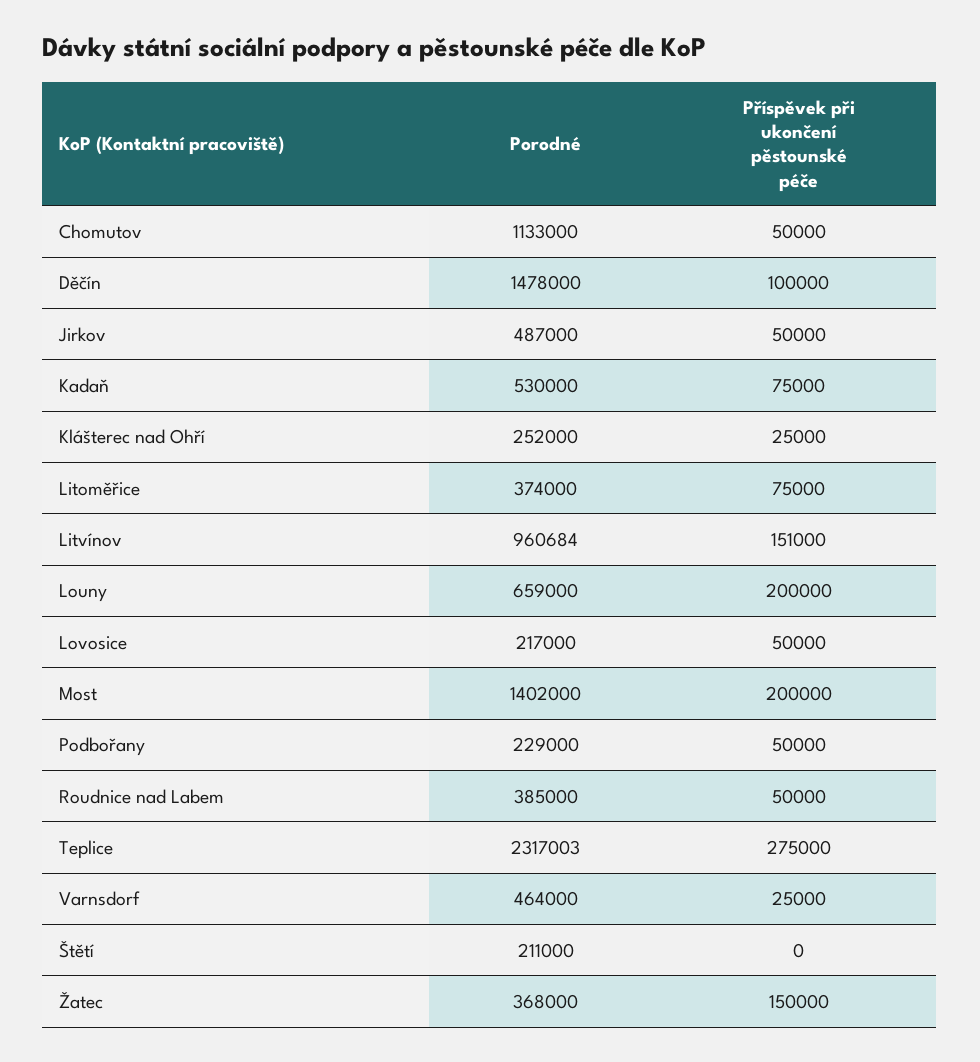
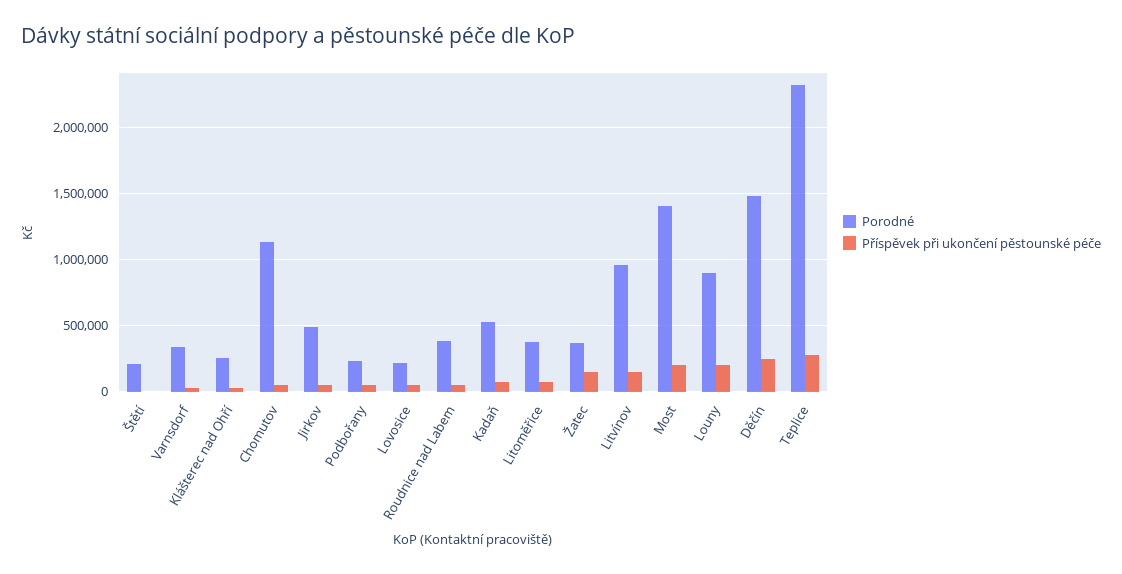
  {
    "Porodné": {
      "Chomutov": 1133000,
      "Děčín": 1478000,
      "Jirkov": 487000,
      "Kadaň": 530000,
      "Klášterec nad Ohří": 252000,
      "Litoměřice": 374000,
      "Litvínov": 960684,
-     "Louny": 659000,
+     "Louny": 900000,
      "Lovosice": 217000,
      "Most": 1402000,
      "Podbořany": 229000,
      "Roudnice nad Labem": 385000,
      "Teplice": 2317003,
-     "Varnsdorf": 464000,
+     "Varnsdorf": 350000,
      "Štětí": 211000,
      "Žatec": 368000
    },
    "Příspěvek při ukončení pěstounské péče": {
      "Chomutov": 50000,
-     "Děčín": 100000,
+     "Děčín": 250000,
      "Jirkov": 50000,
      "Kadaň": 75000,
      "Klášterec nad Ohří": 25000,
      "Litoměřice": 75000,
      "Litvínov": 151000,
      "Louny": 200000,
      "Lovosice": 50000,
      "Most": 200000,
      "Podbořany": 50000,
      "Roudnice nad Labem": 50000,
      "Teplice": 275000,
      "Varnsdorf": 25000,
      "Štětí": 0,
      "Žatec": 150000
    }
  }

